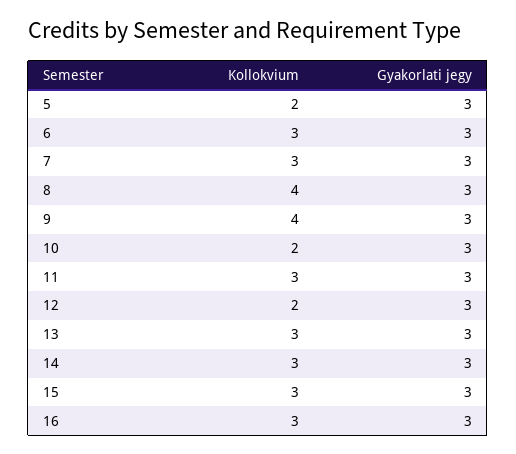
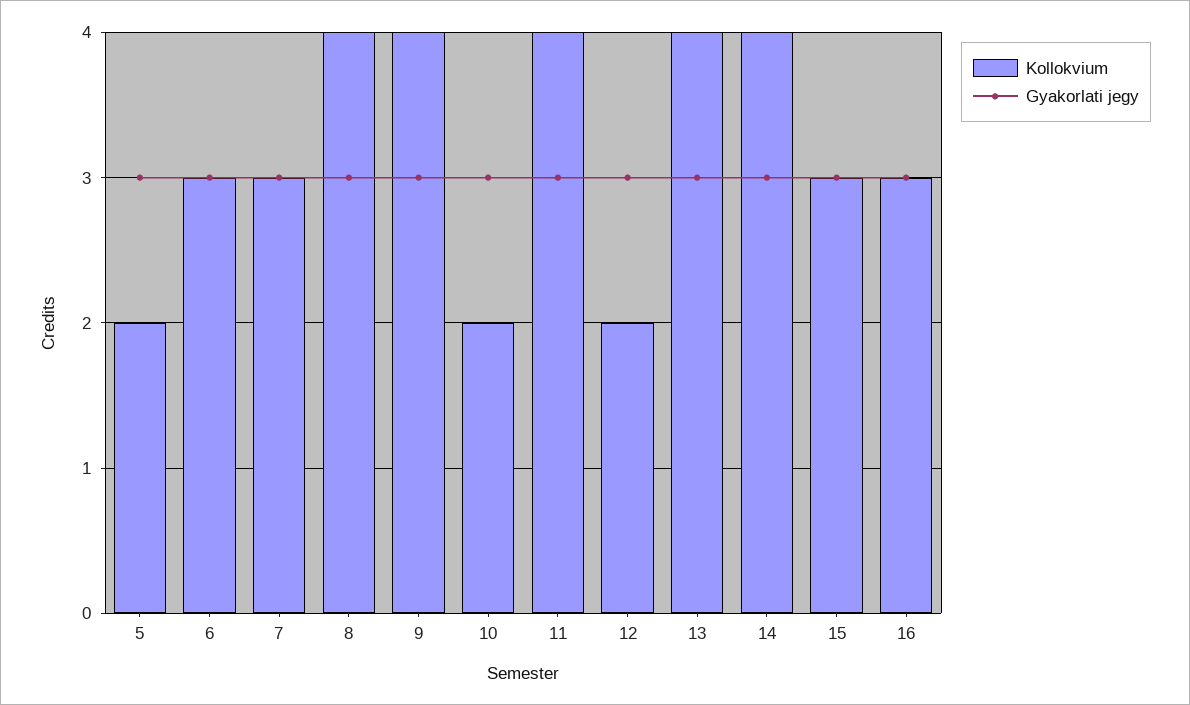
  {
    "Kollokvium": {
      "5": 2,
      "6": 3,
      "7": 3,
      "8": 4,
      "9": 4,
      "10": 2,
-     "11": 3,
+     "11": 4,
      "12": 2,
-     "13": 3,
+     "13": 4,
-     "14": 3,
+     "14": 4,
      "15": 3,
      "16": 3
    },
    "Gyakorlati jegy": {
      "5": 3,
      "6": 3,
      "7": 3,
      "8": 3,
      "9": 3,
      "10": 3,
      "11": 3,
      "12": 3,
      "13": 3,
      "14": 3,
      "15": 3,
      "16": 3
    }
  }

